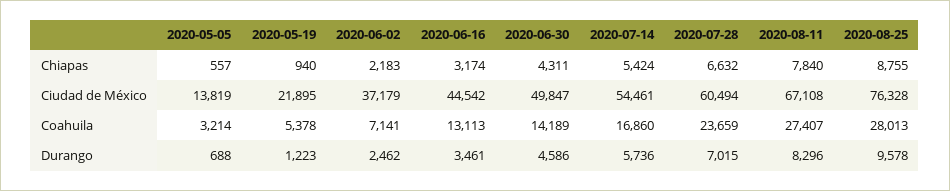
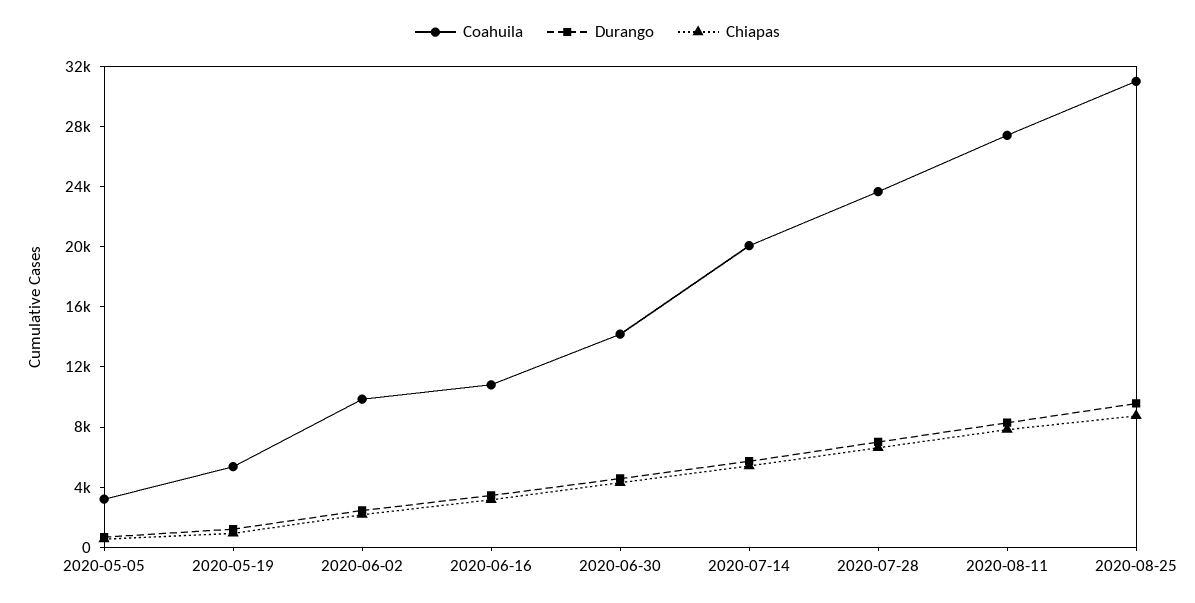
  {
    "Chiapas": {
      "2020-05-05": 557,
      "2020-05-19": 940,
      "2020-06-02": 2183,
      "2020-06-16": 3174,
      "2020-06-30": 4311,
      "2020-07-14": 5424,
      "2020-07-28": 6632,
      "2020-08-11": 7840,
      "2020-08-25": 8755
    },
-   "Ciudad de México": {
-     "2020-05-05": 13819,
-     "2020-05-19": 21895,
-     "2020-06-02": 37179,
-     "2020-06-16": 44542,
-     "2020-06-30": 49847,
-     "2020-07-14": 54461,
-     "2020-07-28": 60494,
-     "2020-08-11": 67108,
-     "2020-08-25": 76328
-   },
    "Coahuila": {
      "2020-05-05": 3214,
      "2020-05-19": 5378,
-     "2020-06-02": 7141,
+     "2020-06-02": 10000,
-     "2020-06-16": 13113,
+     "2020-06-16": 11000,
      "2020-06-30": 14189,
-     "2020-07-14": 16860,
+     "2020-07-14": 20000,
      "2020-07-28": 23659,
      "2020-08-11": 27407,
-     "2020-08-25": 28013
+     "2020-08-25": 31000
    },
    "Durango": {
      "2020-05-05": 688,
      "2020-05-19": 1223,
      "2020-06-02": 2462,
      "2020-06-16": 3461,
      "2020-06-30": 4586,
      "2020-07-14": 5736,
      "2020-07-28": 7015,
      "2020-08-11": 8296,
      "2020-08-25": 9578
    }
  }

